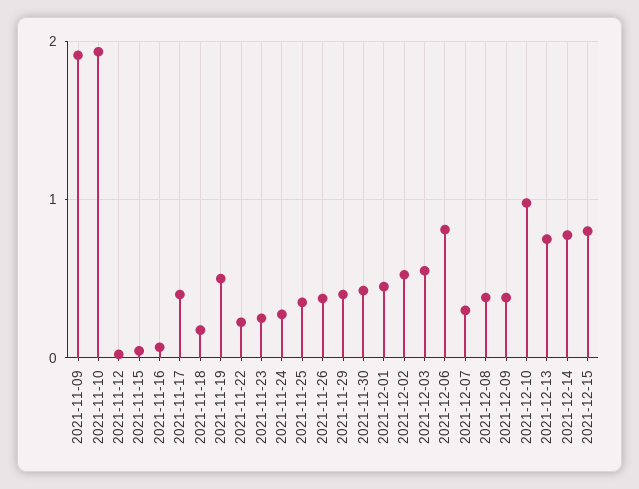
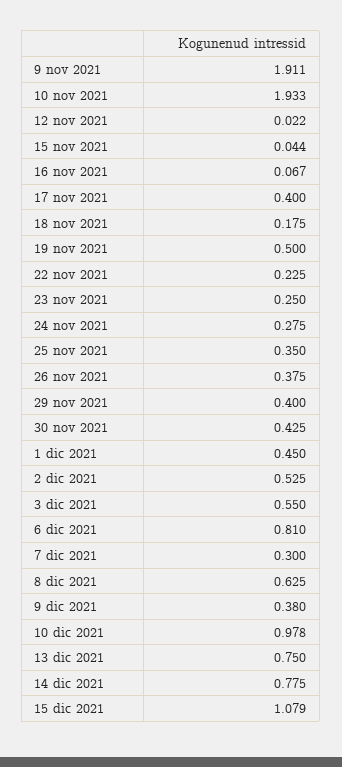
  {
    "2021-11-09": 1.911,
    "2021-11-10": 1.933,
    "2021-11-12": 0.022,
    "2021-11-15": 0.044,
    "2021-11-16": 0.067,
    "2021-11-17": 0.4,
    "2021-11-18": 0.175,
    "2021-11-19": 0.5,
    "2021-11-22": 0.225,
    "2021-11-23": 0.25,
    "2021-11-24": 0.275,
    "2021-11-25": 0.35,
    "2021-11-26": 0.375,
    "2021-11-29": 0.4,
    "2021-11-30": 0.425,
    "2021-12-01": 0.45,
    "2021-12-02": 0.525,
    "2021-12-03": 0.55,
    "2021-12-06": 0.81,
    "2021-12-07": 0.3,
-   "2021-12-08": 0.4,
+   "2021-12-08": 0.625,
    "2021-12-09": 0.38,
    "2021-12-10": 0.978,
    "2021-12-13": 0.75,
    "2021-12-14": 0.775,
-   "2021-12-15": 0.8
+   "2021-12-15": 1.079
  }

